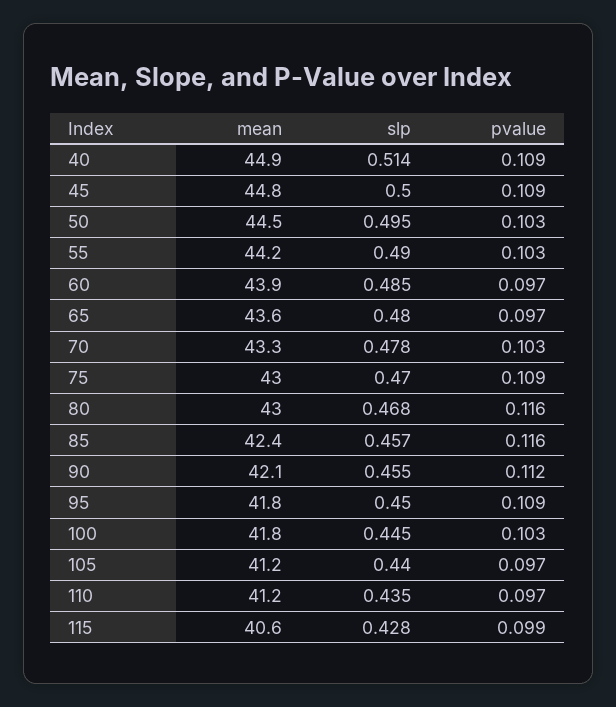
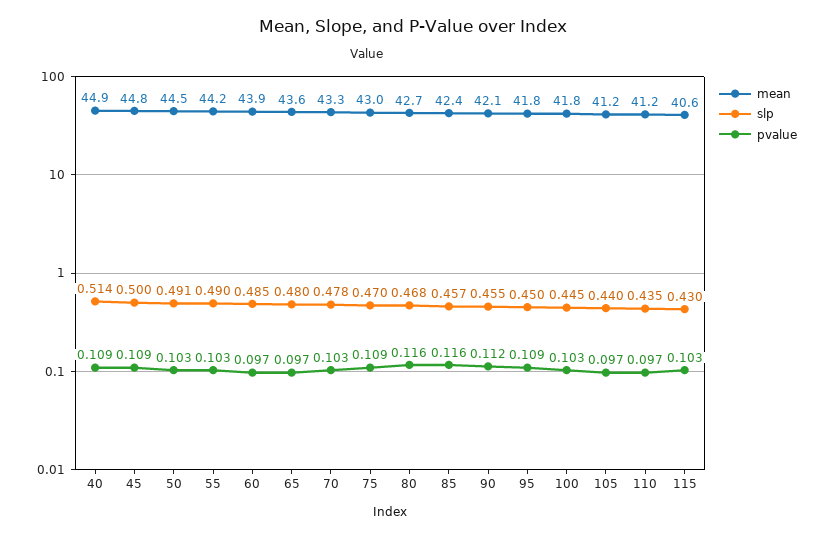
  {
    "mean": {
      "40": 44.9,
      "45": 44.8,
      "50": 44.5,
      "55": 44.2,
      "60": 43.9,
      "65": 43.6,
      "70": 43.3,
      "75": 43,
-     "80": 43,
+     "80": 42.7,
      "85": 42.4,
      "90": 42.1,
      "95": 41.8,
      "100": 41.8,
      "105": 41.2,
      "110": 41.2,
      "115": 40.6
    },
    "slp": {
      "40": 0.514,
      "45": 0.5,
-     "50": 0.495,
+     "50": 0.491,
      "55": 0.49,
      "60": 0.485,
      "65": 0.48,
      "70": 0.478,
      "75": 0.47,
      "80": 0.468,
      "85": 0.457,
      "90": 0.455,
      "95": 0.45,
      "100": 0.445,
      "105": 0.44,
      "110": 0.435,
-     "115": 0.428
+     "115": 0.43
    },
    "pvalue": {
      "40": 0.109,
      "45": 0.109,
      "50": 0.103,
      "55": 0.103,
      "60": 0.097,
      "65": 0.097,
      "70": 0.103,
      "75": 0.109,
      "80": 0.116,
      "85": 0.116,
      "90": 0.112,
      "95": 0.109,
      "100": 0.103,
      "105": 0.097,
      "110": 0.097,
-     "115": 0.099
+     "115": 0.103
    }
  }

